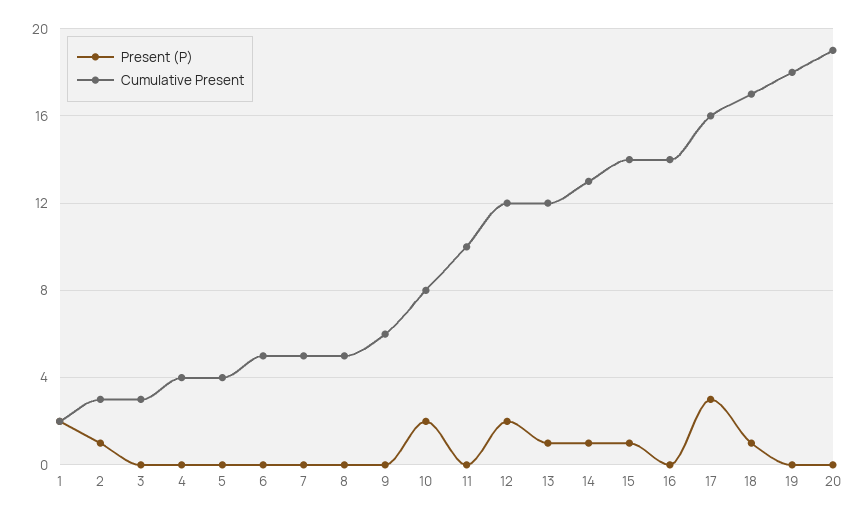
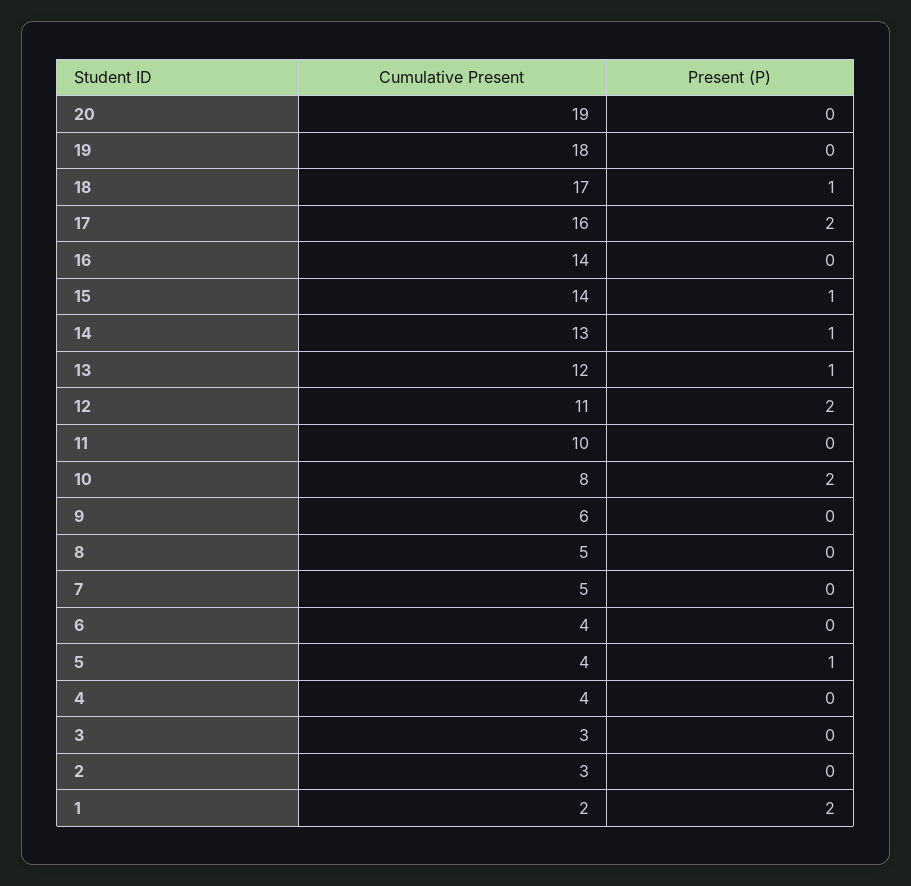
  {
    "Present (P)": {
      "1": 2,
-     "2": 1,
+     "2": 0,
      "3": 0,
      "4": 0,
-     "5": 0,
+     "5": 1,
      "6": 0,
      "7": 0,
      "8": 0,
      "9": 0,
      "10": 2,
      "11": 0,
      "12": 2,
      "13": 1,
      "14": 1,
      "15": 1,
      "16": 0,
-     "17": 3,
+     "17": 2,
      "18": 1,
      "19": 0,
      "20": 0
    },
    "Cumulative Present": {
      "1": 2,
      "2": 3,
      "3": 3,
      "4": 4,
      "5": 4,
-     "6": 5,
+     "6": 4,
      "7": 5,
      "8": 5,
      "9": 6,
      "10": 8,
      "11": 10,
-     "12": 12,
+     "12": 11,
      "13": 12,
      "14": 13,
      "15": 14,
      "16": 14,
      "17": 16,
      "18": 17,
      "19": 18,
      "20": 19
    }
  }

